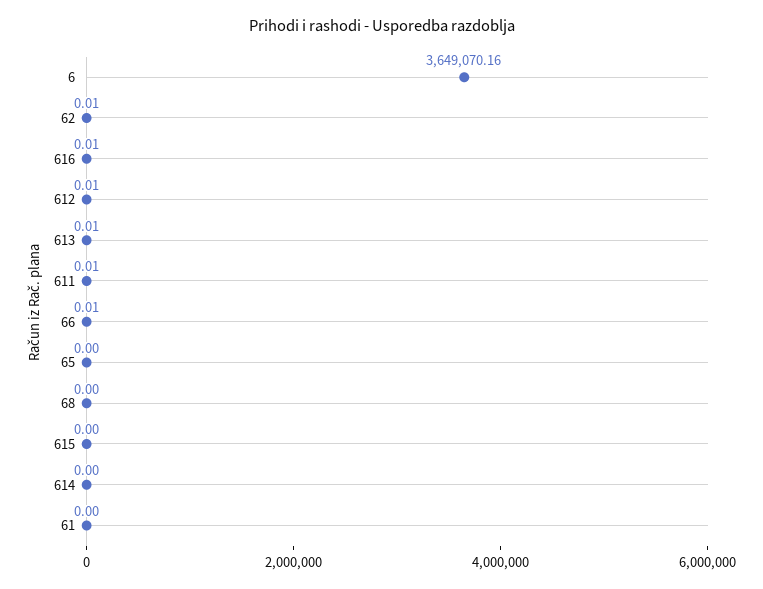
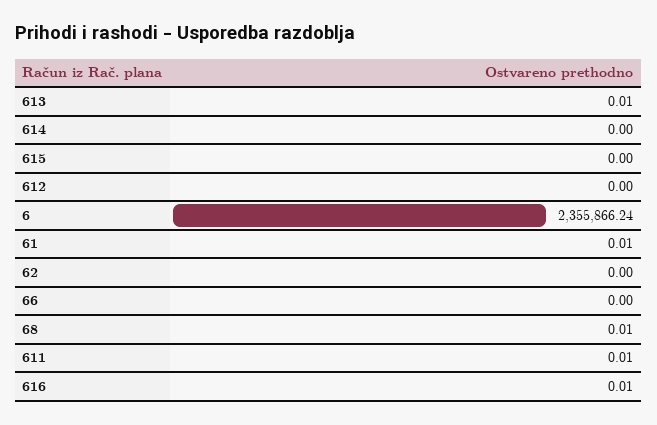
  {
-   "6": 3649070.16,
+   "6": 2355866.24,
-   "62": 0.01,
+   "62": 0,
    "616": 0.01,
-   "612": 0.01,
+   "612": 0,
    "613": 0.01,
    "611": 0.01,
-   "66": 0.01,
+   "66": 0,
-   "65": 0,
-   "68": 0,
+   "68": 0.01,
    "615": 0,
    "614": 0,
-   "61": 0
+   "61": 0.01
  }

